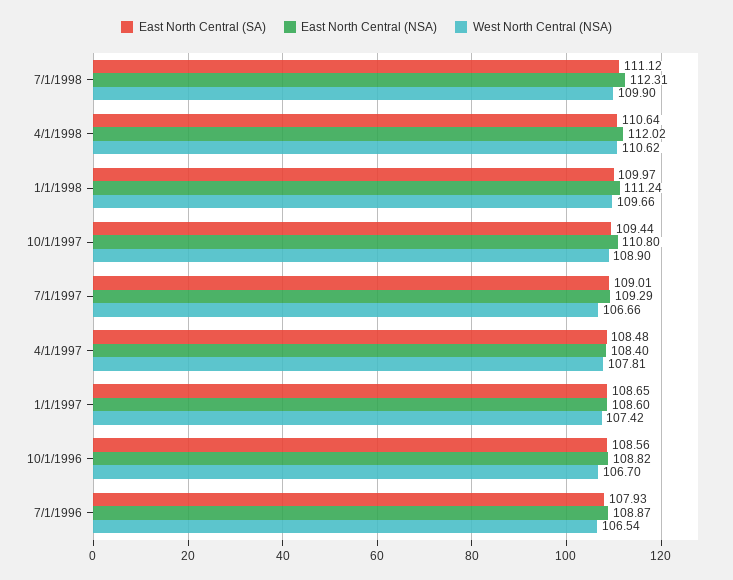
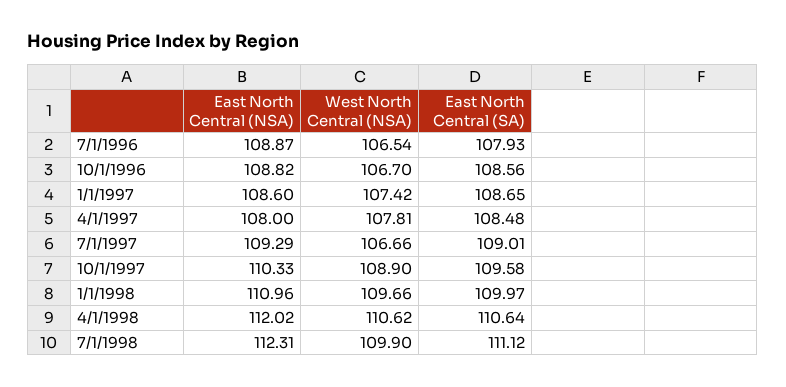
  {
    "East North Central (SA)": {
      "7/1/1998": 111.12,
      "4/1/1998": 110.64,
      "1/1/1998": 109.97,
-     "10/1/1997": 109.44,
+     "10/1/1997": 109.58,
      "7/1/1997": 109.01,
      "4/1/1997": 108.48,
      "1/1/1997": 108.65,
      "10/1/1996": 108.56,
      "7/1/1996": 107.93
    },
    "East North Central (NSA)": {
      "7/1/1998": 112.31,
      "4/1/1998": 112.02,
-     "1/1/1998": 111.24,
+     "1/1/1998": 110.96,
-     "10/1/1997": 110.8,
+     "10/1/1997": 110.33,
      "7/1/1997": 109.29,
-     "4/1/1997": 108.4,
+     "4/1/1997": 108,
      "1/1/1997": 108.6,
      "10/1/1996": 108.82,
      "7/1/1996": 108.87
    },
    "West North Central (NSA)": {
      "7/1/1998": 109.9,
      "4/1/1998": 110.62,
      "1/1/1998": 109.66,
      "10/1/1997": 108.9,
      "7/1/1997": 106.66,
      "4/1/1997": 107.81,
      "1/1/1997": 107.42,
      "10/1/1996": 106.7,
      "7/1/1996": 106.54
    }
  }

